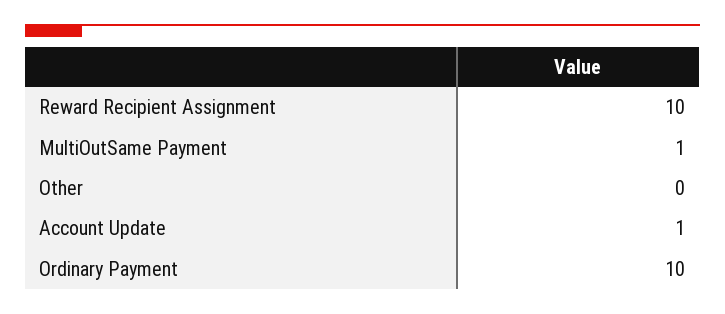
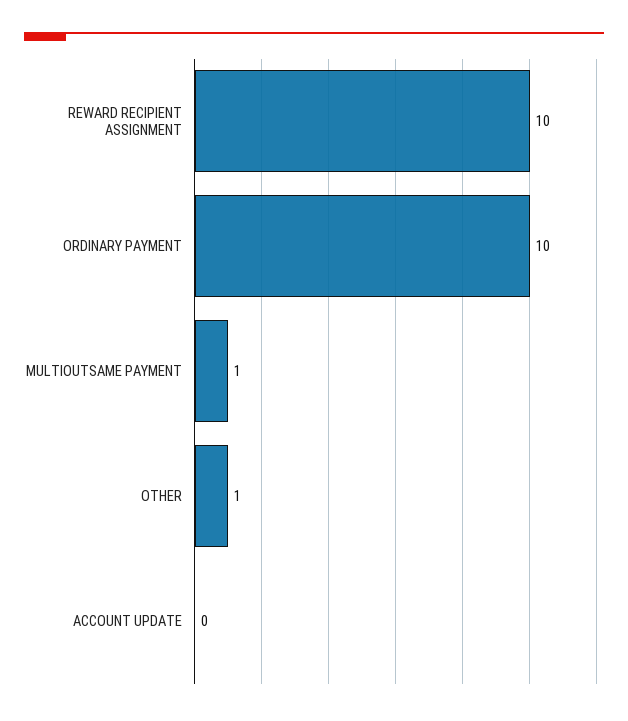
  {
    "Reward Recipient Assignment": 10,
    "MultiOutSame Payment": 1,
-   "Other": 0,
+   "Other": 1,
-   "Account Update": 1,
+   "Account Update": 0,
    "Ordinary Payment": 10
  }

